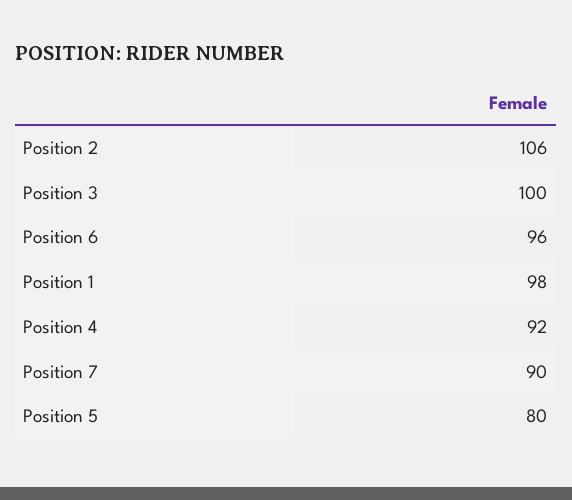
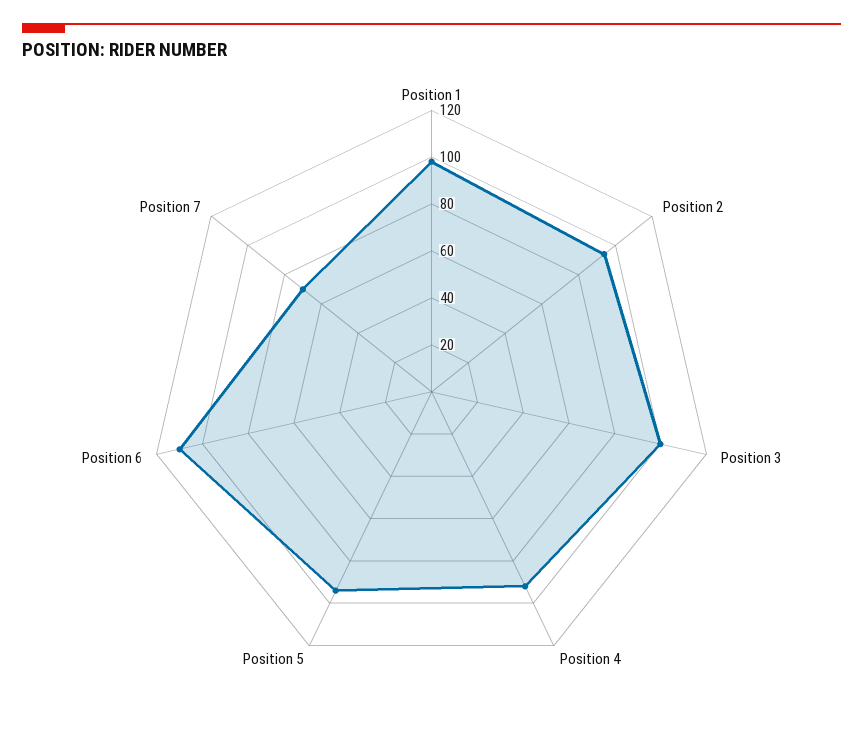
  {
-   "Position 2": 106,
+   "Position 2": 95,
    "Position 3": 100,
-   "Position 6": 96,
+   "Position 6": 110,
    "Position 1": 98,
    "Position 4": 92,
-   "Position 7": 90,
+   "Position 7": 70,
-   "Position 5": 80
+   "Position 5": 95
  }

